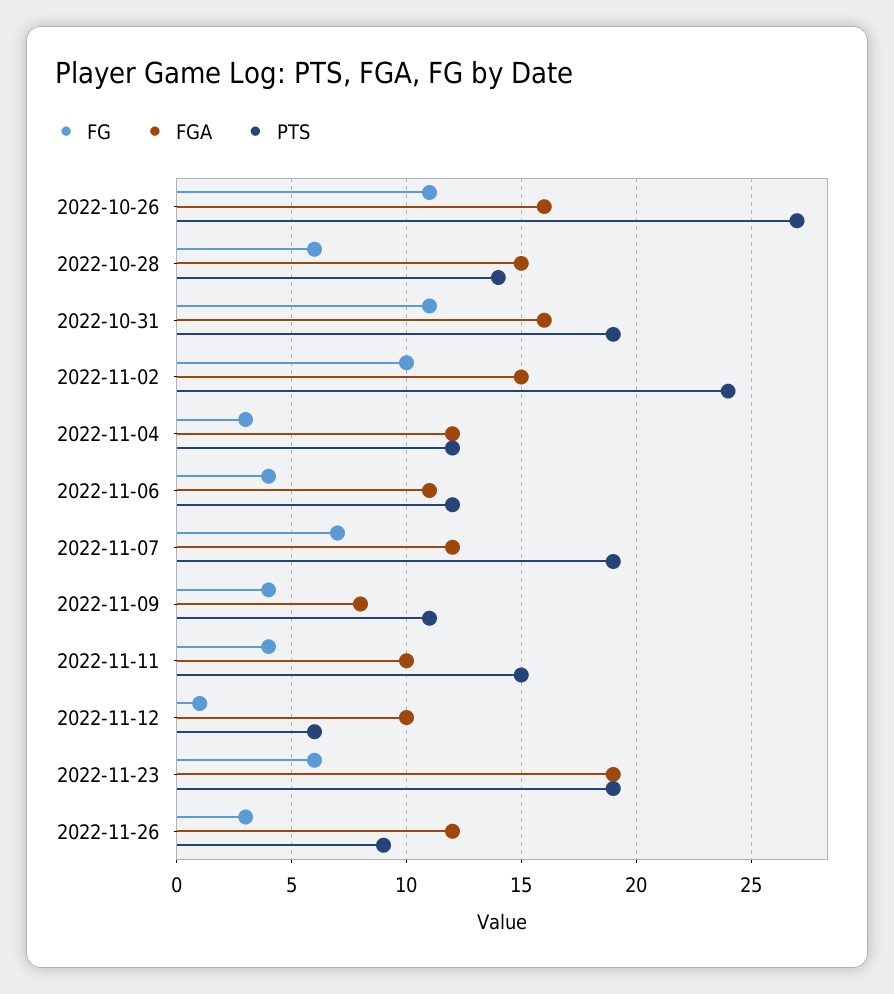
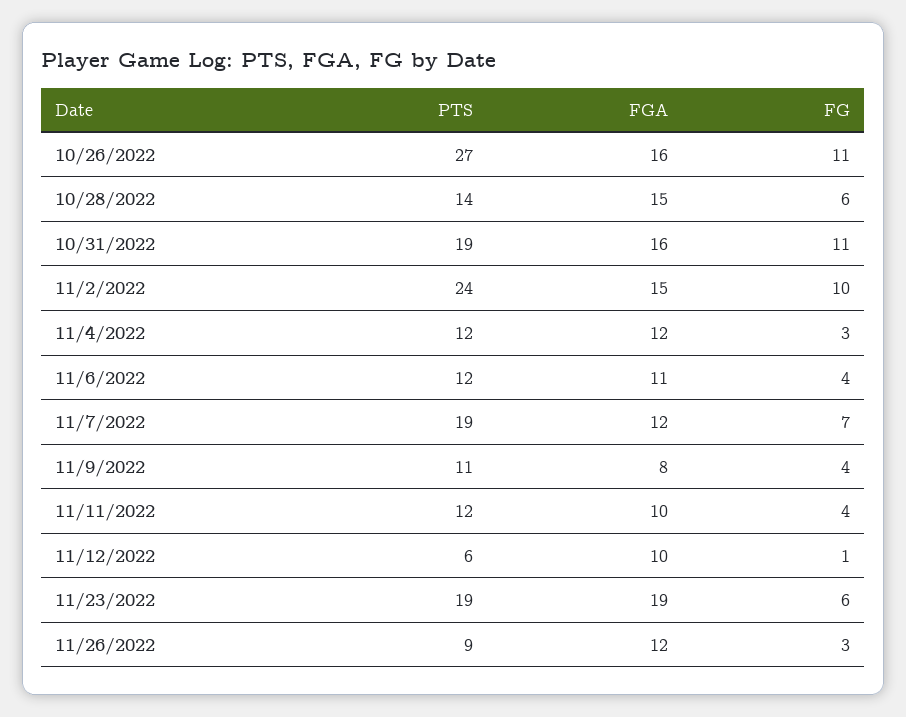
  {
    "FG": {
      "2022-10-26": 11,
      "2022-10-28": 6,
      "2022-10-31": 11,
      "2022-11-02": 10,
      "2022-11-04": 3,
      "2022-11-06": 4,
      "2022-11-07": 7,
      "2022-11-09": 4,
      "2022-11-11": 4,
      "2022-11-12": 1,
      "2022-11-23": 6,
      "2022-11-26": 3
    },
    "FGA": {
      "2022-10-26": 16,
      "2022-10-28": 15,
      "2022-10-31": 16,
      "2022-11-02": 15,
      "2022-11-04": 12,
      "2022-11-06": 11,
      "2022-11-07": 12,
      "2022-11-09": 8,
      "2022-11-11": 10,
      "2022-11-12": 10,
      "2022-11-23": 19,
      "2022-11-26": 12
    },
    "PTS": {
      "2022-10-26": 27,
      "2022-10-28": 14,
      "2022-10-31": 19,
      "2022-11-02": 24,
      "2022-11-04": 12,
      "2022-11-06": 12,
      "2022-11-07": 19,
      "2022-11-09": 11,
-     "2022-11-11": 15,
+     "2022-11-11": 12,
      "2022-11-12": 6,
      "2022-11-23": 19,
      "2022-11-26": 9
    }
  }

